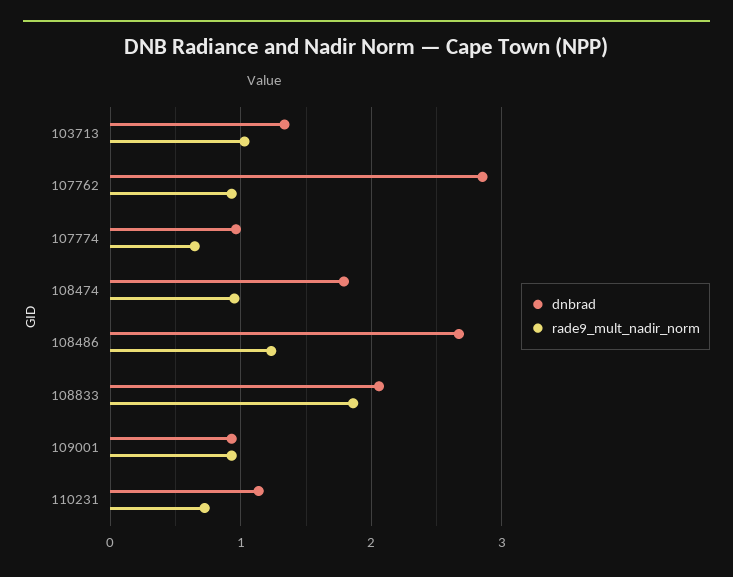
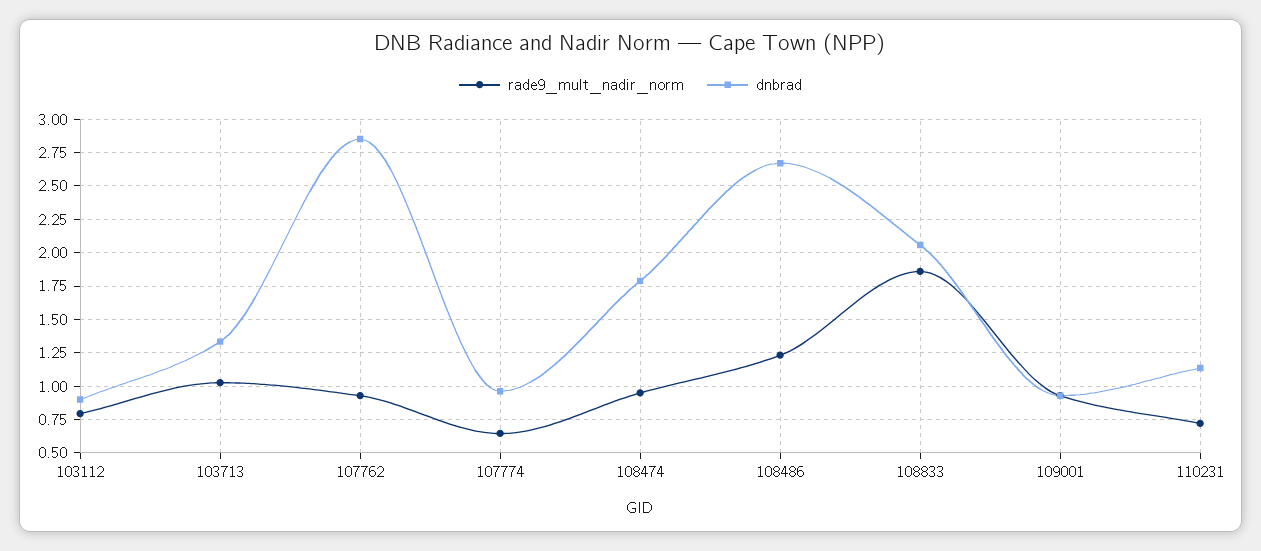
  {
    "dnbrad": {
      "103713": 1.35,
      "107762": 2.85,
      "107774": 0.95,
      "108474": 1.8,
      "108486": 2.65,
      "108833": 2.05,
      "109001": 0.95,
-     "110231": 1.15
+     "110231": 1.15,
+     "103112": 0.9
    },
    "rade9_mult_nadir_norm": {
      "103713": 1.05,
      "107762": 0.95,
      "107774": 0.65,
      "108474": 0.95,
      "108486": 1.25,
      "108833": 1.85,
      "109001": 0.95,
-     "110231": 0.7
+     "110231": 0.7,
+     "103112": 0.8
    }
  }

